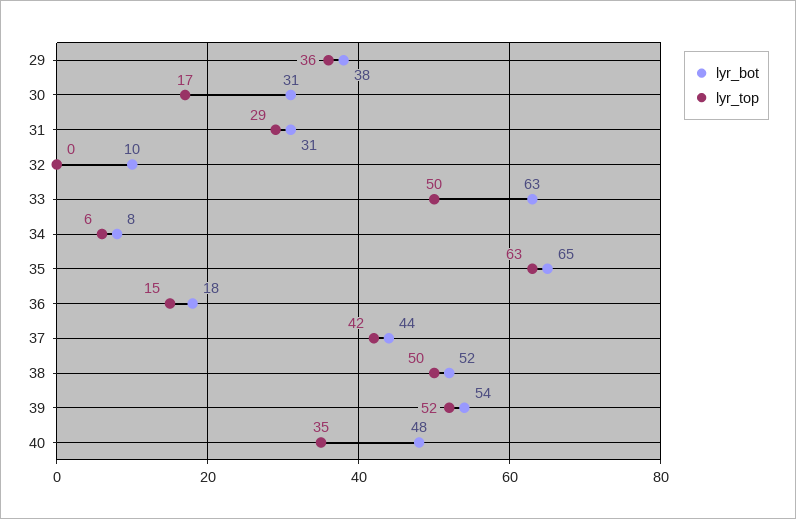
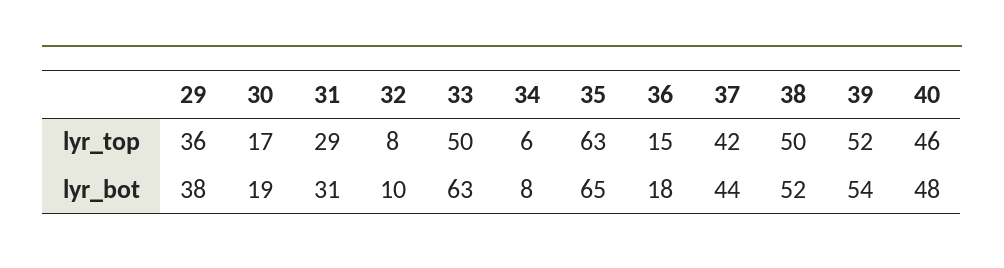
  {
    "lyr_bot": {
      "29": 38,
-     "30": 31,
+     "30": 19,
      "31": 31,
      "32": 10,
      "33": 63,
      "34": 8,
      "35": 65,
      "36": 18,
      "37": 44,
      "38": 52,
      "39": 54,
      "40": 48
    },
    "lyr_top": {
      "29": 36,
      "30": 17,
      "31": 29,
-     "32": 0,
+     "32": 8,
      "33": 50,
      "34": 6,
      "35": 63,
      "36": 15,
      "37": 42,
      "38": 50,
      "39": 52,
-     "40": 35
+     "40": 46
    }
  }

